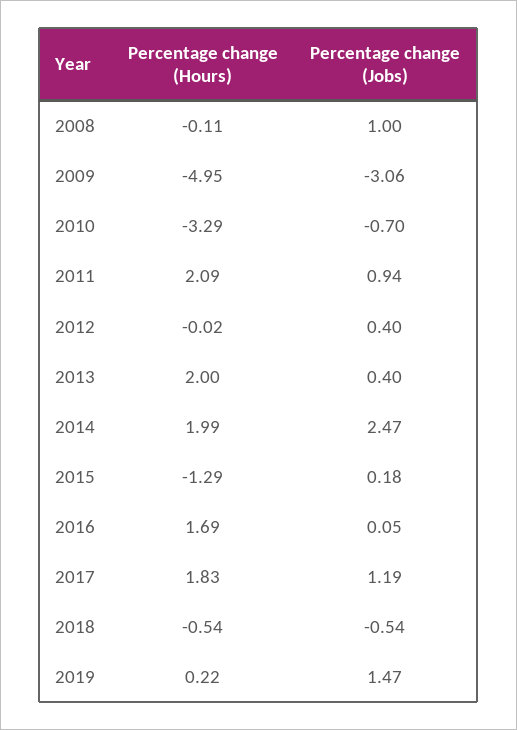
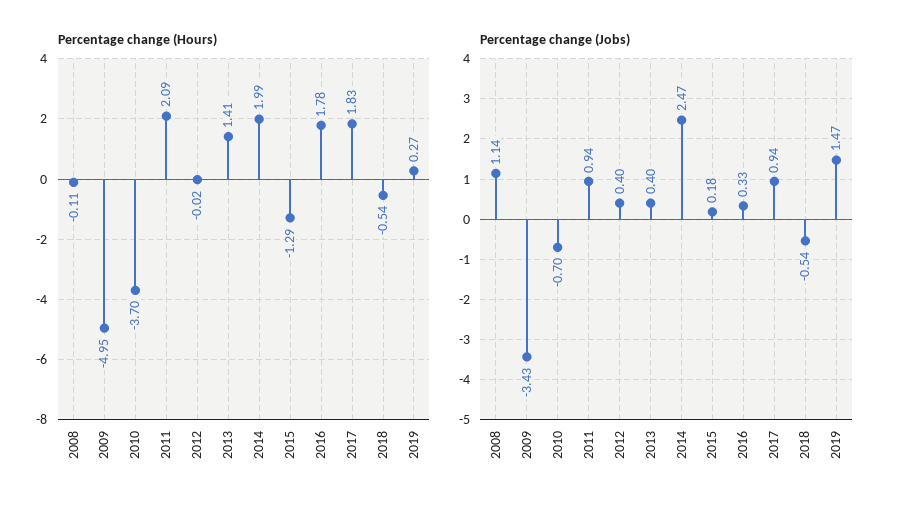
  {
    "Percentage change (Hours)": {
      "2008": -0.11,
      "2009": -4.95,
-     "2010": -3.29,
+     "2010": -3.7,
      "2011": 2.09,
      "2012": -0.02,
-     "2013": 2,
+     "2013": 1.41,
      "2014": 1.99,
      "2015": -1.29,
-     "2016": 1.69,
+     "2016": 1.78,
      "2017": 1.83,
      "2018": -0.54,
-     "2019": 0.22
+     "2019": 0.27
    },
    "Percentage change (Jobs)": {
-     "2008": 1,
+     "2008": 1.14,
-     "2009": -3.06,
+     "2009": -3.43,
      "2010": -0.7,
      "2011": 0.94,
      "2012": 0.4,
      "2013": 0.4,
      "2014": 2.47,
      "2015": 0.18,
-     "2016": 0.05,
+     "2016": 0.33,
-     "2017": 1.19,
+     "2017": 0.94,
      "2018": -0.54,
      "2019": 1.47
    }
  }

